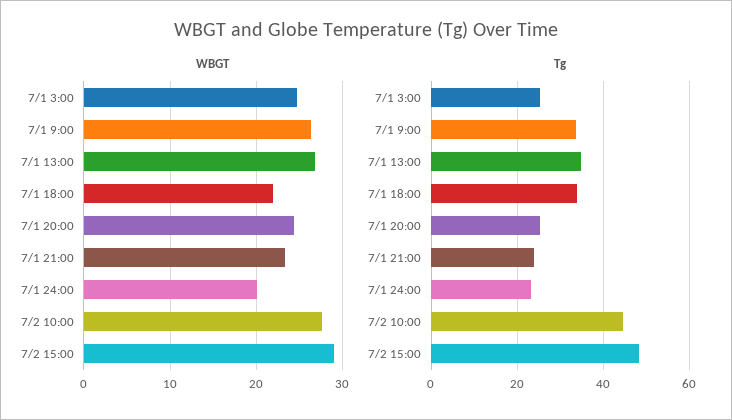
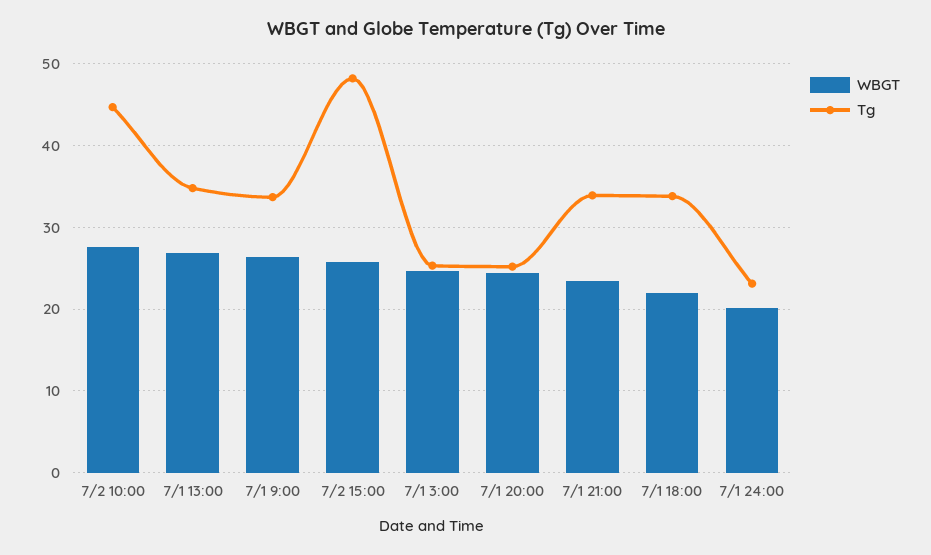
  {
    "WBGT": {
      "7/1 3:00": 25,
      "7/1 9:00": 26,
      "7/1 13:00": 27,
      "7/1 18:00": 22,
      "7/1 20:00": 24,
      "7/1 21:00": 23,
      "7/1 24:00": 20,
      "7/2 10:00": 28,
-     "7/2 15:00": 29
+     "7/2 15:00": 26
    },
    "Tg": {
      "7/1 3:00": 25,
      "7/1 9:00": 34,
      "7/1 13:00": 35,
      "7/1 18:00": 34,
      "7/1 20:00": 25,
-     "7/1 21:00": 24,
+     "7/1 21:00": 34,
      "7/1 24:00": 23,
      "7/2 10:00": 45,
      "7/2 15:00": 48
    }
  }

